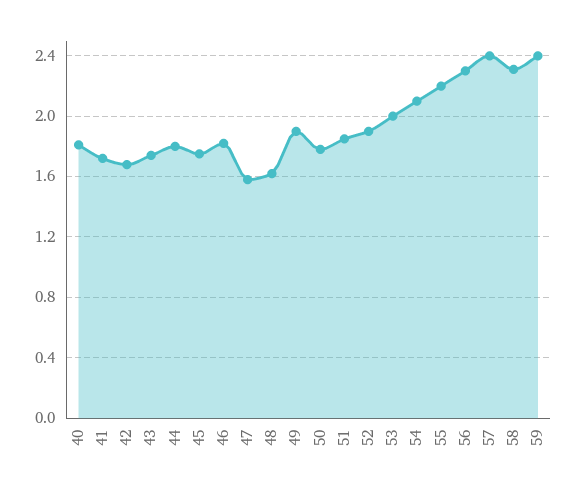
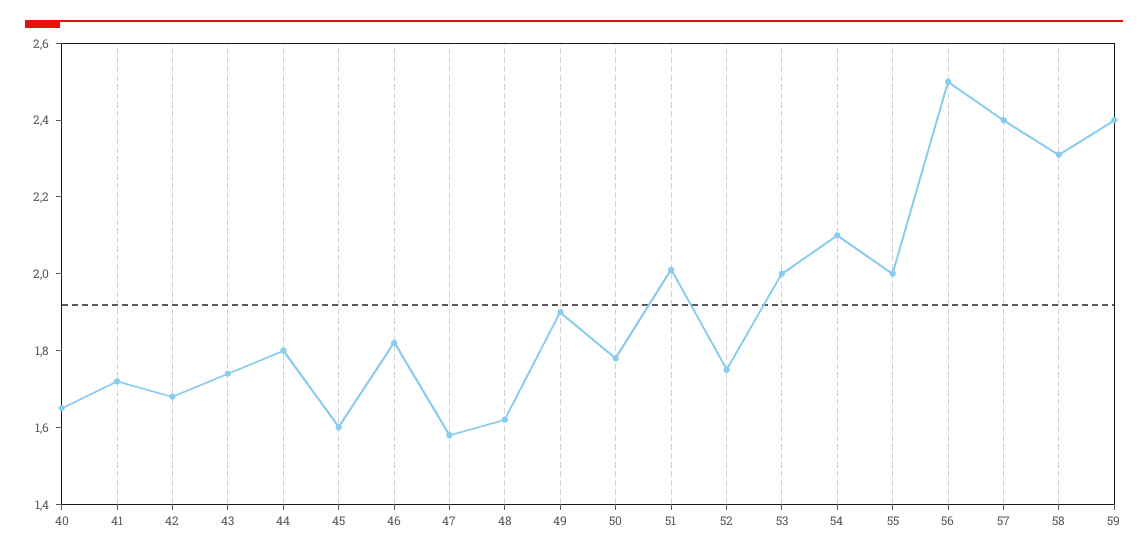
  {
-   "40": 1.8,
+   "40": 1.65,
    "41": 1.7,
    "42": 1.7,
    "43": 1.75,
    "44": 1.8,
-   "45": 1.75,
+   "45": 1.6,
    "46": 1.8,
    "47": 1.6,
    "48": 1.6,
    "49": 1.9,
    "50": 1.8,
-   "51": 1.85,
+   "51": 2,
-   "52": 1.9,
+   "52": 1.75,
    "53": 2,
    "54": 2.1,
-   "55": 2.2,
+   "55": 2,
-   "56": 2.3,
+   "56": 2.5,
    "57": 2.4,
    "58": 2.3,
    "59": 2.4
  }

